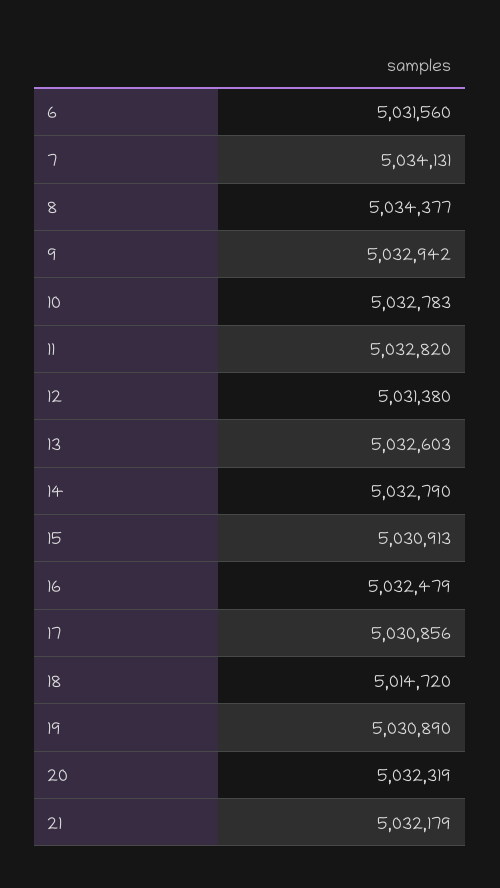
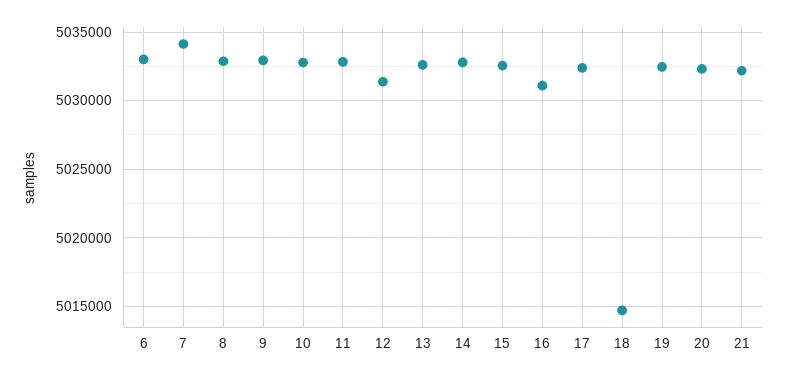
  {
-   "6": 5031560,
+   "6": 5033000,
    "7": 5034131,
-   "8": 5034377,
+   "8": 5033000,
    "9": 5032942,
    "10": 5032783,
    "11": 5032820,
    "12": 5031380,
    "13": 5032603,
    "14": 5032790,
-   "15": 5030913,
+   "15": 5032500,
-   "16": 5032479,
+   "16": 5031000,
-   "17": 5030856,
+   "17": 5032500,
    "18": 5014720,
-   "19": 5030890,
+   "19": 5032500,
    "20": 5032319,
    "21": 5032179
  }

